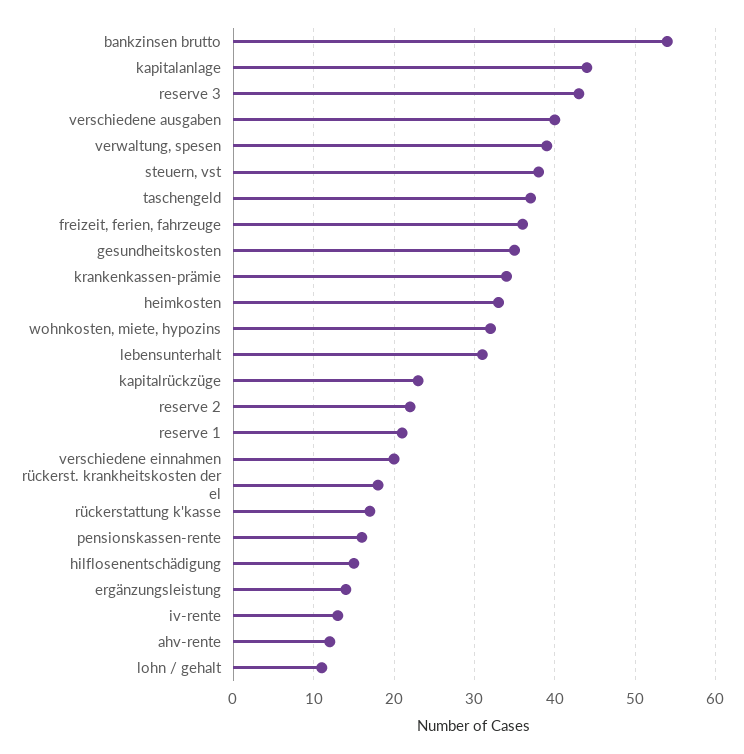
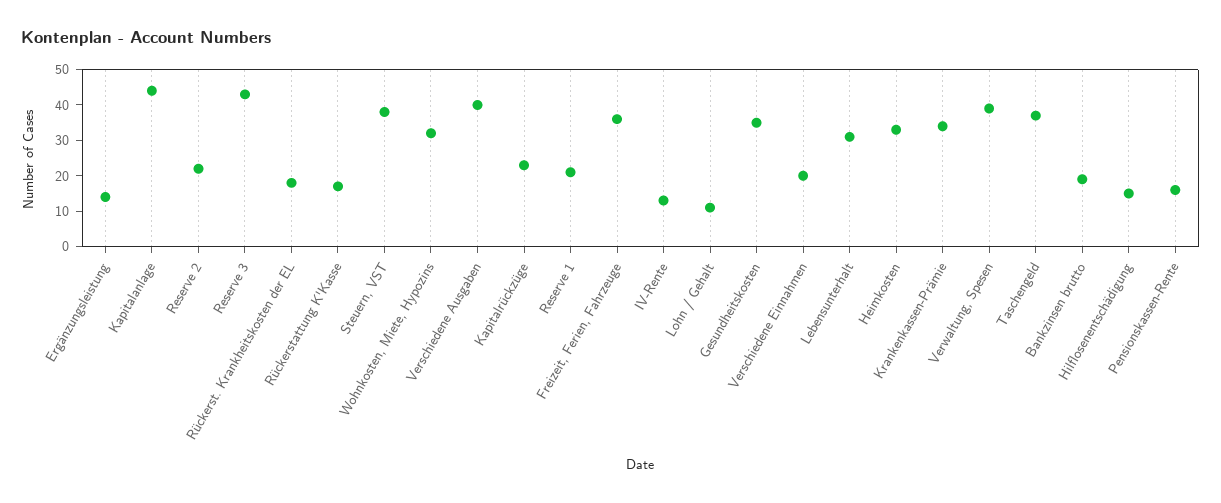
  {
-   "bankzinsen brutto": 54,
+   "bankzinsen brutto": 20,
    "kapitalanlage": 44,
    "reserve 3": 43,
    "verschiedene ausgaben": 40,
    "verwaltung, spesen": 39,
    "steuern, vst": 38,
    "taschengeld": 37,
    "freizeit, ferien, fahrzeuge": 36,
    "gesundheitskosten": 35,
    "krankenkassen-prämie": 34,
    "heimkosten": 33,
    "wohnkosten, miete, hypozins": 32,
    "lebensunterhalt": 31,
    "kapitalrückzüge": 23,
    "reserve 2": 22,
    "reserve 1": 21,
    "verschiedene einnahmen": 20,
    "rückerst. krankheitskosten der el": 18,
    "rückerstattung k'kasse": 17,
    "pensionskassen-rente": 16,
    "hilflosenentschädigung": 15,
    "ergänzungsleistung": 14,
    "iv-rente": 13,
-   "ahv-rente": 12,
    "lohn / gehalt": 11
  }

